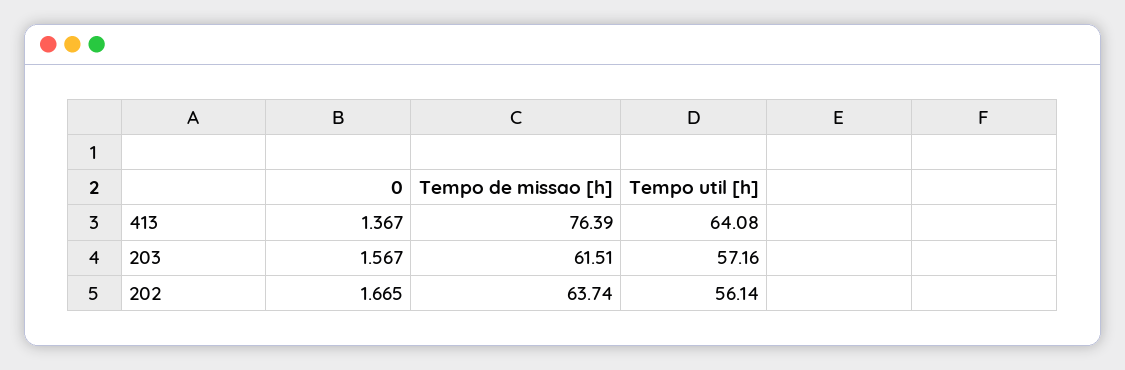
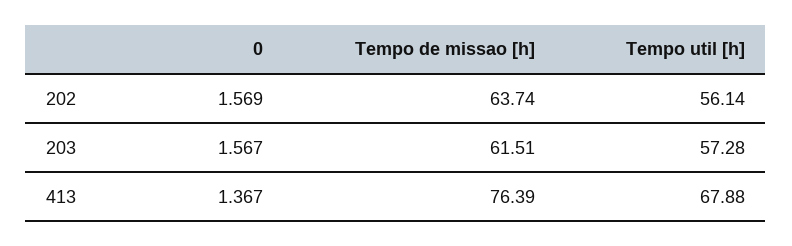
  {
    "0": {
      "413": 1.367,
      "203": 1.567,
-     "202": 1.665
+     "202": 1.569
    },
    "Tempo de missao [h]": {
      "413": 76.39,
      "203": 61.51,
      "202": 63.74
    },
    "Tempo util [h]": {
-     "413": 64.08,
+     "413": 67.88,
-     "203": 57.16,
+     "203": 57.28,
      "202": 56.14
    }
  }

